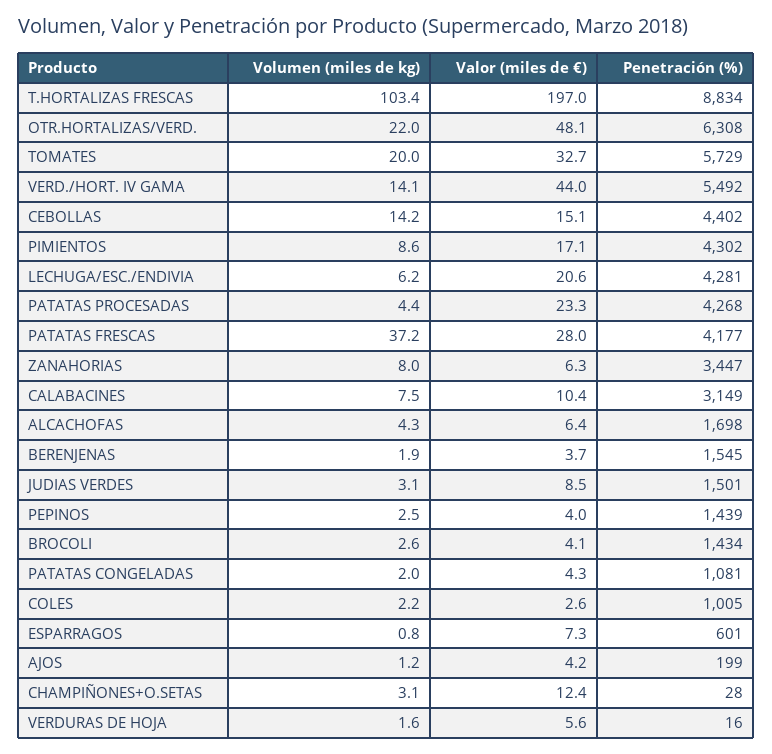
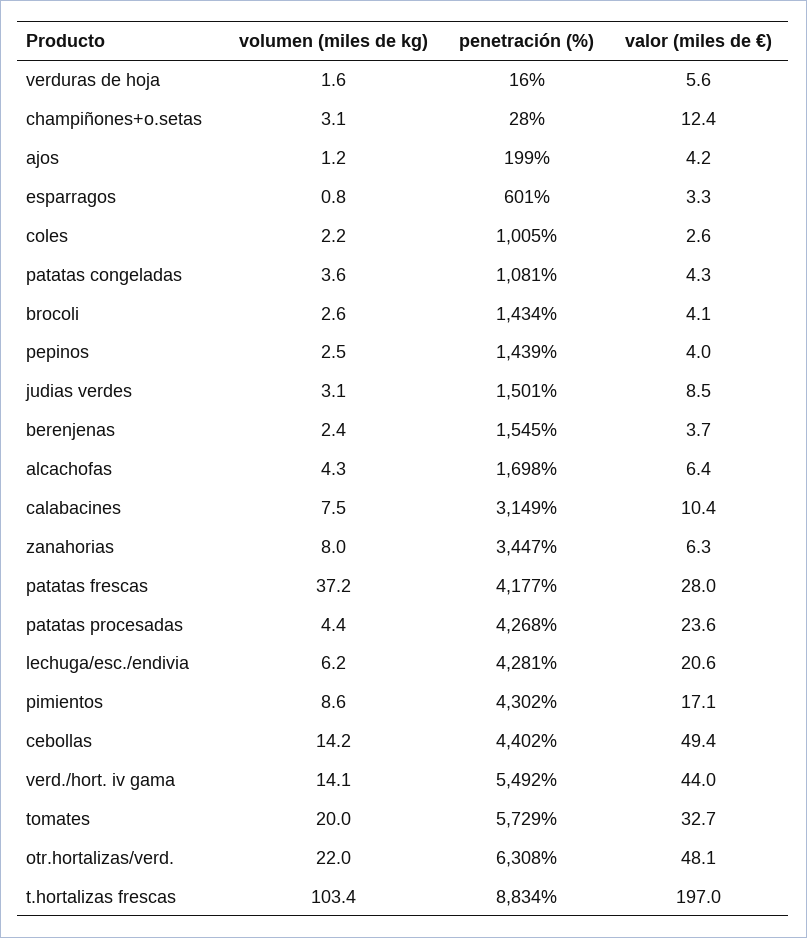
  {
    "Volumen (miles de kg)": {
      "T.HORTALIZAS FRESCAS": 103.4,
      "OTR.HORTALIZAS/VERD.": 22,
      "TOMATES": 20,
      "VERD./HORT. IV GAMA": 14.1,
      "CEBOLLAS": 14.2,
      "PIMIENTOS": 8.6,
      "LECHUGA/ESC./ENDIVIA": 6.2,
      "PATATAS PROCESADAS": 4.4,
      "PATATAS FRESCAS": 37.2,
      "ZANAHORIAS": 8,
      "CALABACINES": 7.5,
      "ALCACHOFAS": 4.3,
-     "BERENJENAS": 1.9,
+     "BERENJENAS": 2.4,
      "JUDIAS VERDES": 3.1,
      "PEPINOS": 2.5,
      "BROCOLI": 2.6,
-     "PATATAS CONGELADAS": 2,
+     "PATATAS CONGELADAS": 3.6,
      "COLES": 2.2,
      "ESPARRAGOS": 0.8,
      "AJOS": 1.2,
      "CHAMPIÑONES+O.SETAS": 3.1,
      "VERDURAS DE HOJA": 1.6
    },
    "Valor (miles de €)": {
      "T.HORTALIZAS FRESCAS": 197,
      "OTR.HORTALIZAS/VERD.": 48.1,
      "TOMATES": 32.7,
      "VERD./HORT. IV GAMA": 44,
-     "CEBOLLAS": 15.1,
+     "CEBOLLAS": 49.4,
      "PIMIENTOS": 17.1,
      "LECHUGA/ESC./ENDIVIA": 20.6,
-     "PATATAS PROCESADAS": 23.3,
+     "PATATAS PROCESADAS": 23.6,
      "PATATAS FRESCAS": 28,
      "ZANAHORIAS": 6.3,
      "CALABACINES": 10.4,
      "ALCACHOFAS": 6.4,
      "BERENJENAS": 3.7,
      "JUDIAS VERDES": 8.5,
      "PEPINOS": 4,
      "BROCOLI": 4.1,
      "PATATAS CONGELADAS": 4.3,
      "COLES": 2.6,
-     "ESPARRAGOS": 7.3,
+     "ESPARRAGOS": 3.3,
      "AJOS": 4.2,
      "CHAMPIÑONES+O.SETAS": 12.4,
      "VERDURAS DE HOJA": 5.6
    },
    "Penetración (%)": {
      "T.HORTALIZAS FRESCAS": 8834,
      "OTR.HORTALIZAS/VERD.": 6308,
      "TOMATES": 5729,
      "VERD./HORT. IV GAMA": 5492,
      "CEBOLLAS": 4402,
      "PIMIENTOS": 4302,
      "LECHUGA/ESC./ENDIVIA": 4281,
      "PATATAS PROCESADAS": 4268,
      "PATATAS FRESCAS": 4177,
      "ZANAHORIAS": 3447,
      "CALABACINES": 3149,
      "ALCACHOFAS": 1698,
      "BERENJENAS": 1545,
      "JUDIAS VERDES": 1501,
      "PEPINOS": 1439,
      "BROCOLI": 1434,
      "PATATAS CONGELADAS": 1081,
      "COLES": 1005,
      "ESPARRAGOS": 601,
      "AJOS": 199,
      "CHAMPIÑONES+O.SETAS": 28,
      "VERDURAS DE HOJA": 16
    }
  }

